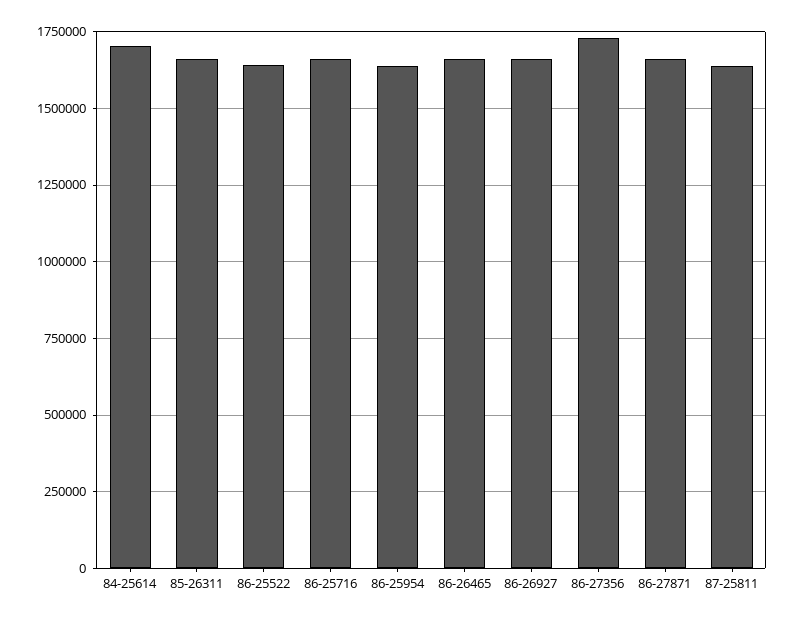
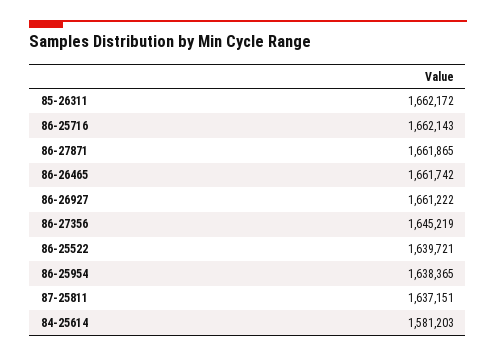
  {
-   "84-25614": 1700000,
+   "84-25614": 1581203,
    "85-26311": 1662172,
    "86-25522": 1639721,
    "86-25716": 1662143,
    "86-25954": 1638365,
    "86-26465": 1661742,
    "86-26927": 1661222,
-   "86-27356": 1725000,
+   "86-27356": 1645219,
    "86-27871": 1661865,
    "87-25811": 1637151
  }

